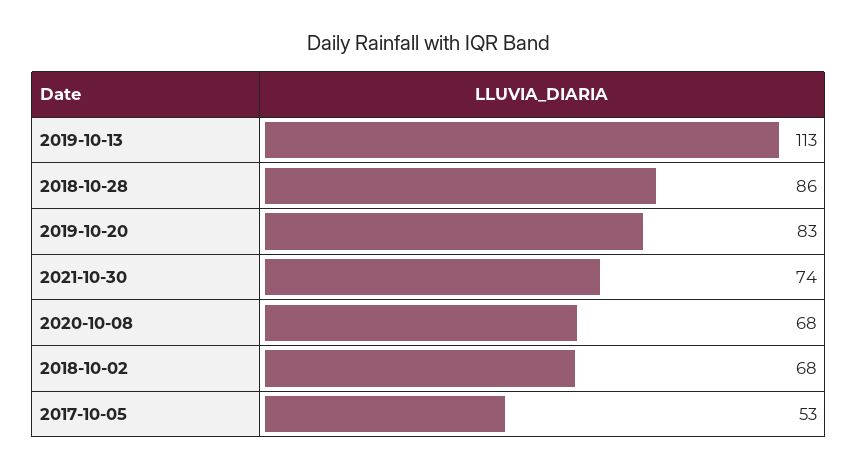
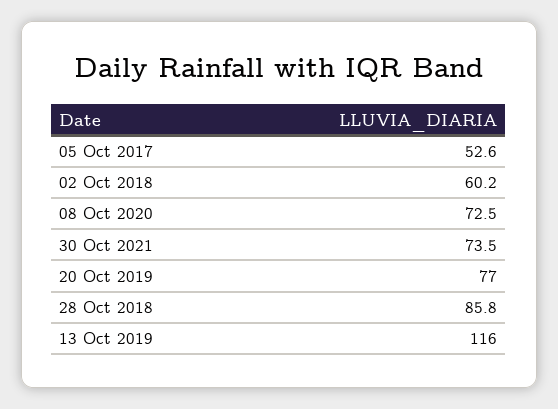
  {
-   "2019-10-13": 113,
+   "2019-10-13": 116,
    "2018-10-28": 85.8,
-   "2019-10-20": 83,
+   "2019-10-20": 77,
    "2021-10-30": 73.5,
-   "2020-10-08": 68,
+   "2020-10-08": 72.5,
-   "2018-10-02": 68,
+   "2018-10-02": 60.2,
    "2017-10-05": 52.6
  }

